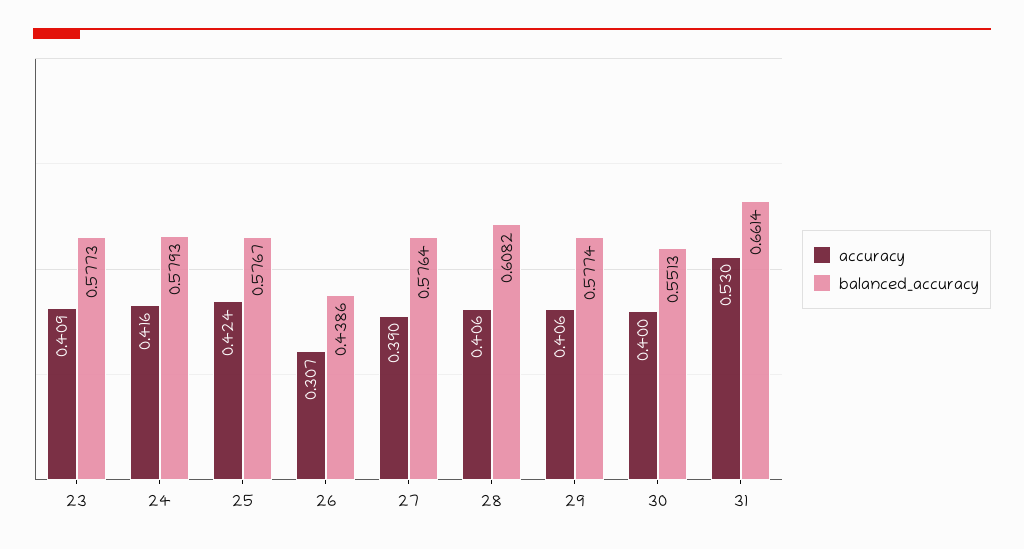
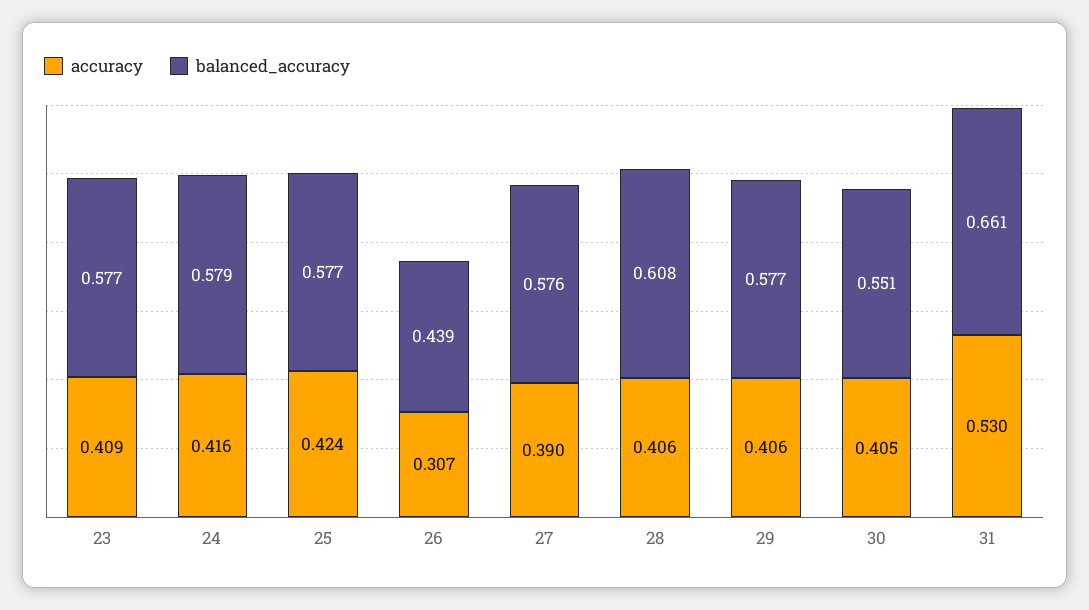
  {
    "accuracy": {
      "23": 0.409,
      "24": 0.416,
      "25": 0.424,
      "26": 0.307,
      "27": 0.39,
      "28": 0.406,
      "29": 0.406,
-     "30": 0.4,
+     "30": 0.405,
      "31": 0.53
    },
    "balanced_accuracy": {
      "23": 0.5773,
      "24": 0.5793,
      "25": 0.5767,
      "26": 0.4386,
      "27": 0.5764,
      "28": 0.6082,
      "29": 0.5774,
      "30": 0.5513,
      "31": 0.6614
    }
  }

